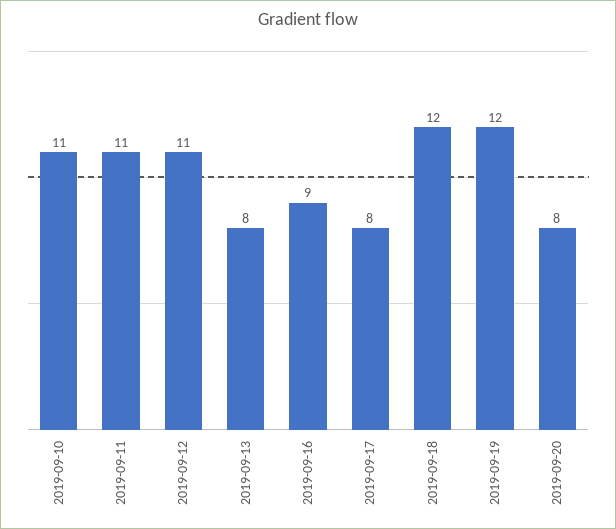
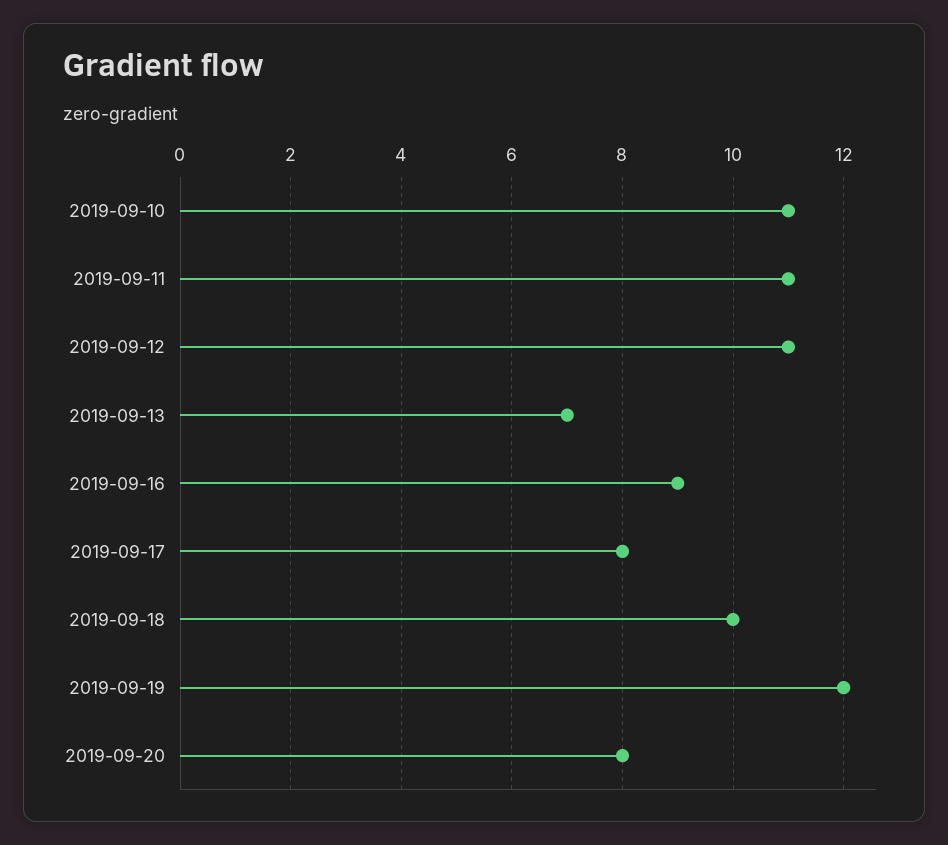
  {
    "2019-09-10": 11,
    "2019-09-11": 11,
    "2019-09-12": 11,
-   "2019-09-13": 8,
+   "2019-09-13": 7,
    "2019-09-16": 9,
    "2019-09-17": 8,
-   "2019-09-18": 12,
+   "2019-09-18": 10,
    "2019-09-19": 12,
    "2019-09-20": 8
  }

